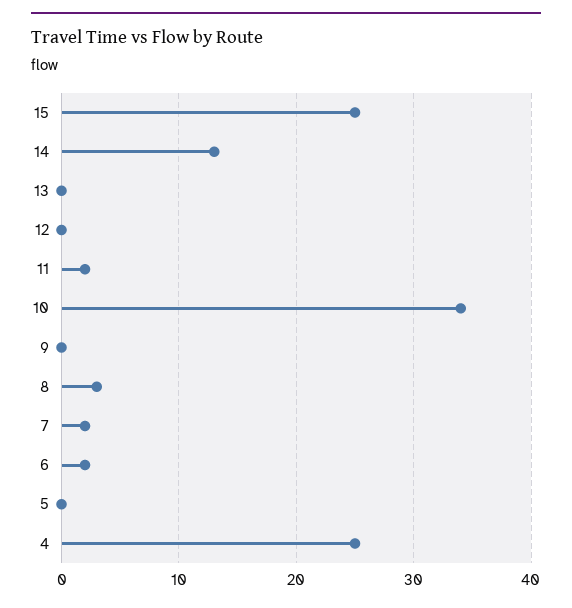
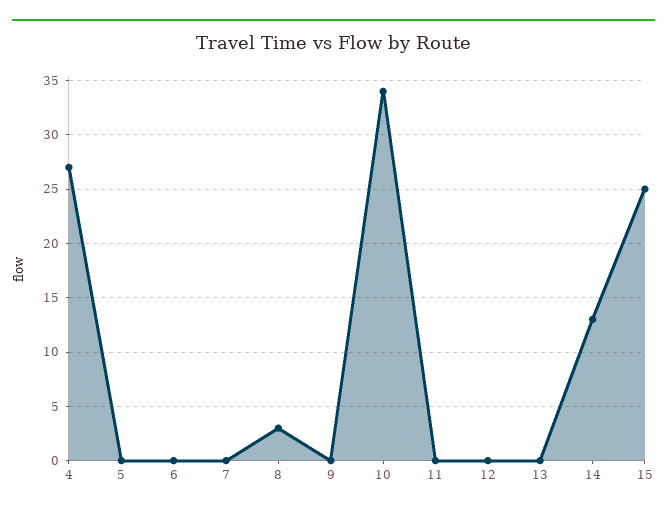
  {
    "15": 25,
    "14": 13,
    "13": 0,
    "12": 0,
-   "11": 2,
+   "11": 0,
    "10": 34,
    "9": 0,
    "8": 3,
-   "7": 2,
+   "7": 0,
-   "6": 2,
+   "6": 0,
    "5": 0,
-   "4": 25
+   "4": 27
  }

